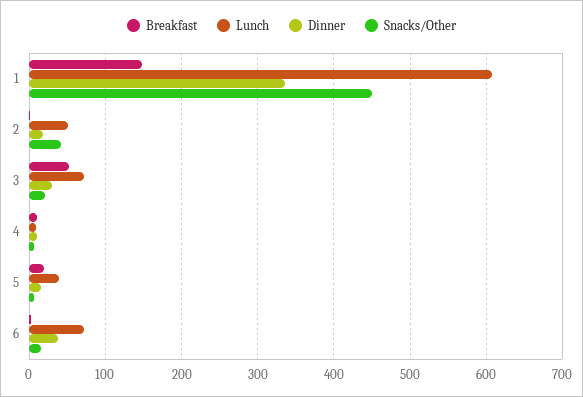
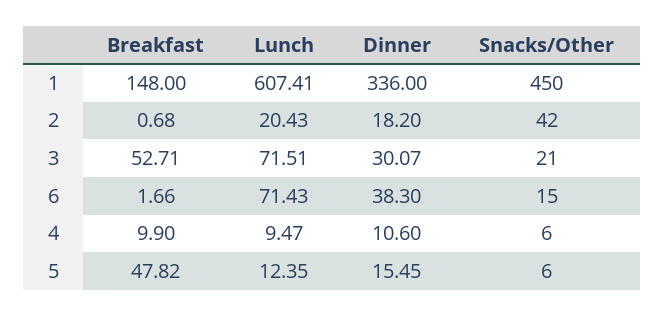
  {
    "Breakfast": {
      "1": 148,
      "2": 0.68,
      "3": 52.71,
      "4": 9.9,
-     "5": 20,
+     "5": 47.82,
      "6": 1.66
    },
    "Lunch": {
      "1": 607.41,
-     "2": 50,
+     "2": 20.43,
      "3": 71.51,
      "4": 9.47,
-     "5": 40,
+     "5": 12.35,
      "6": 71.43
    },
    "Dinner": {
      "1": 336,
      "2": 18.2,
      "3": 30.07,
      "4": 10.6,
      "5": 15.45,
      "6": 38.3
    },
    "Snacks/Other": {
      "1": 450,
      "2": 42,
      "3": 21,
      "4": 6,
      "5": 6,
      "6": 15
    }
  }

